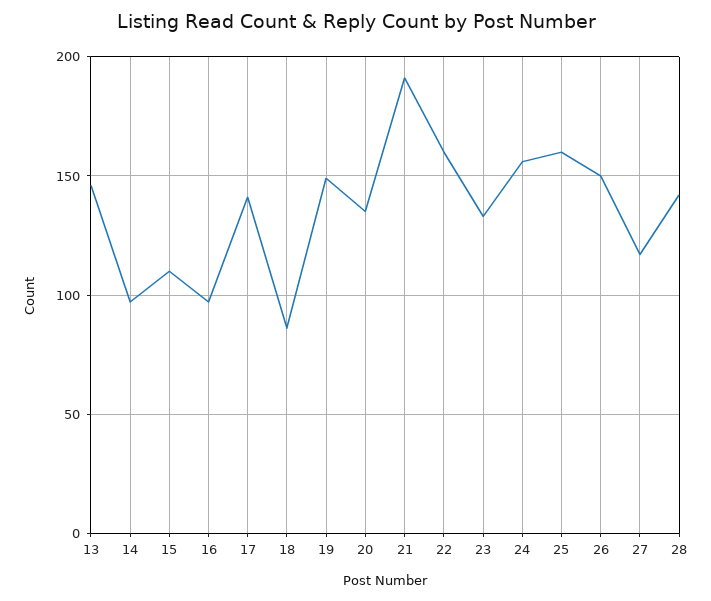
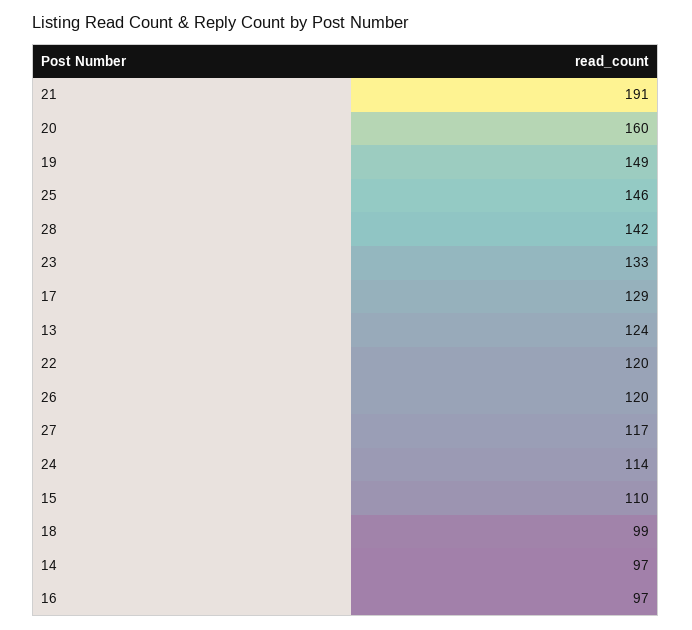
  {
-   "13": 145,
+   "13": 124,
    "14": 97,
    "15": 110,
    "16": 97,
-   "17": 140,
+   "17": 129,
-   "18": 85,
+   "18": 99,
    "19": 149,
-   "20": 135,
+   "20": 160,
    "21": 191,
-   "22": 160,
+   "22": 120,
    "23": 133,
-   "24": 155,
+   "24": 114,
-   "25": 160,
+   "25": 146,
-   "26": 150,
+   "26": 120,
    "27": 117,
    "28": 142
  }

